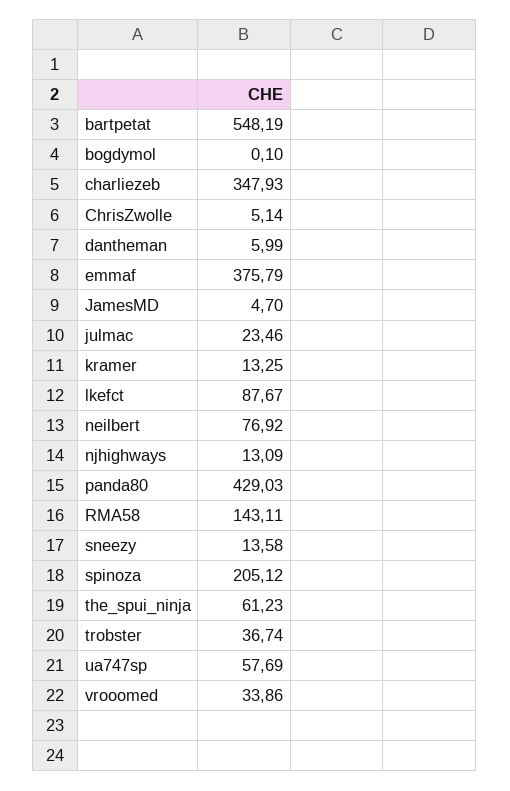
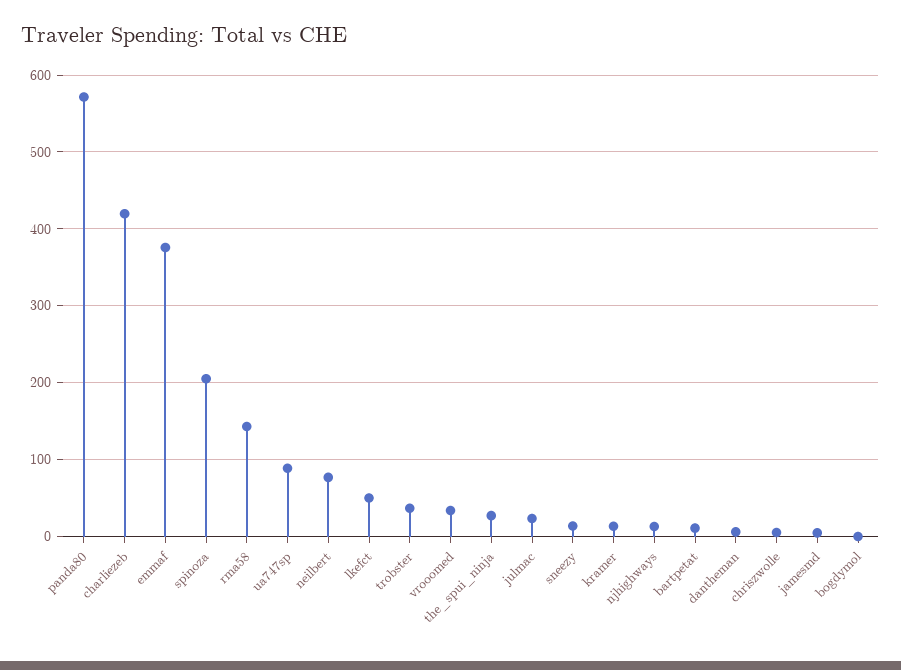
  {
-   "bartpetat": 548.19,
+   "bartpetat": 10,
    "bogdymol": 0.1,
-   "charliezeb": 347.93,
+   "charliezeb": 420,
    "ChrisZwolle": 5.14,
    "dantheman": 5.99,
    "emmaf": 375.79,
    "JamesMD": 4.7,
    "julmac": 23.46,
    "kramer": 13.25,
-   "lkefct": 87.67,
+   "lkefct": 50,
    "neilbert": 76.92,
    "njhighways": 13.09,
-   "panda80": 429.03,
+   "panda80": 570,
    "RMA58": 143.11,
    "sneezy": 13.58,
    "spinoza": 205.12,
-   "the_spui_ninja": 61.23,
+   "the_spui_ninja": 30,
    "trobster": 36.74,
-   "ua747sp": 57.69,
+   "ua747sp": 90,
    "vrooomed": 33.86
  }

